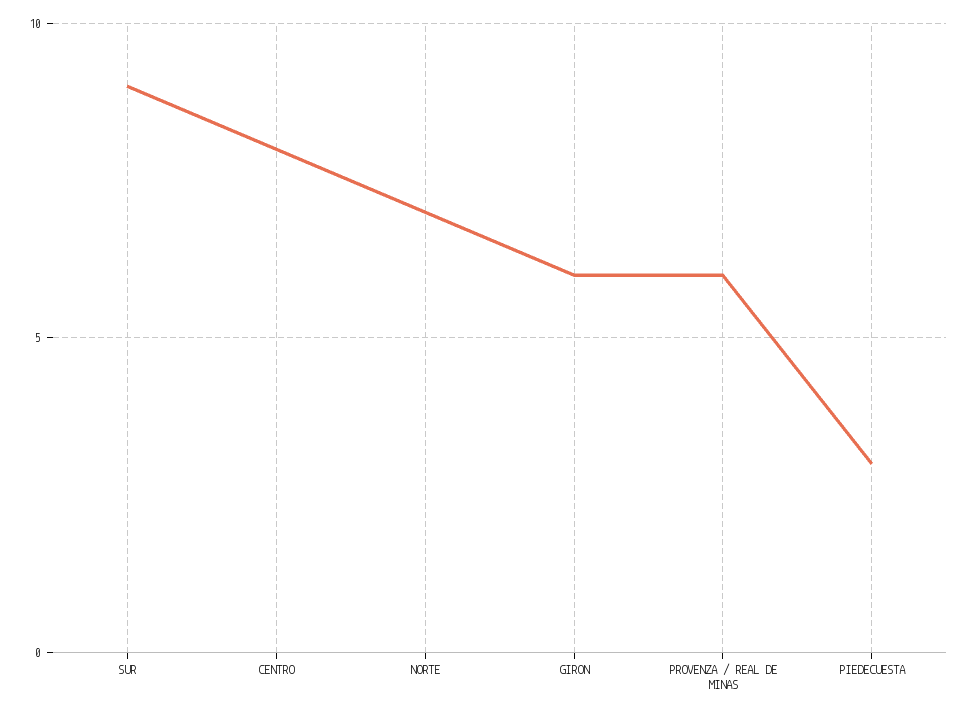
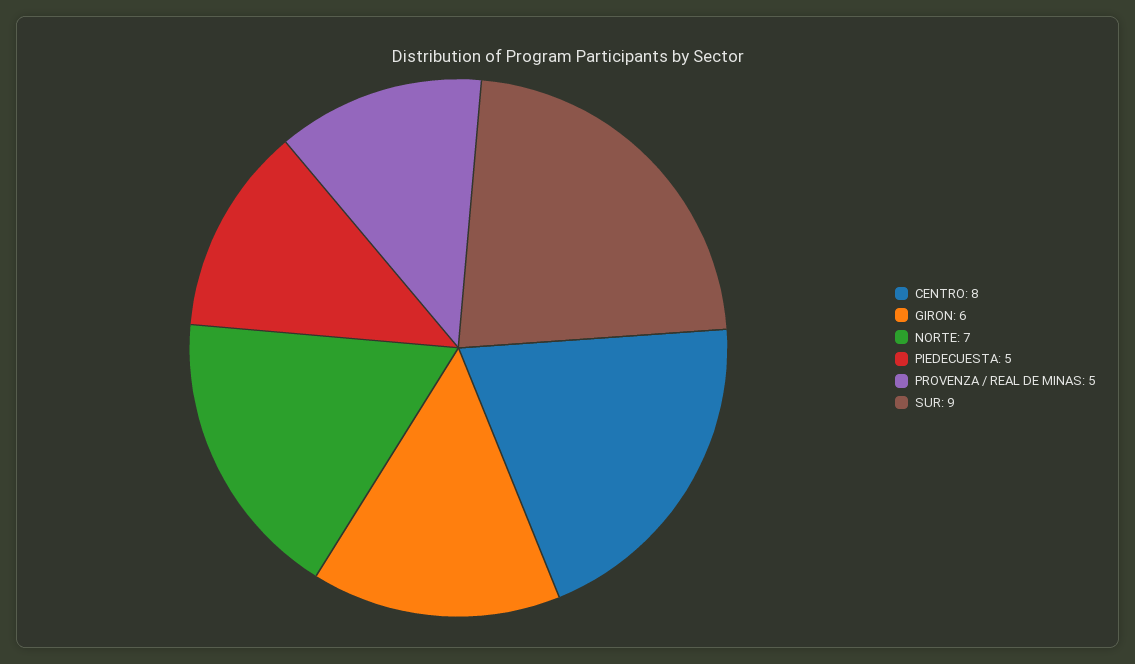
  {
    "SUR": 9,
    "CENTRO": 8,
    "NORTE": 7,
    "GIRON": 6,
-   "PROVENZA / REAL DE MINAS": 6,
+   "PROVENZA / REAL DE MINAS": 5,
-   "PIEDECUESTA": 3
+   "PIEDECUESTA": 5
  }

